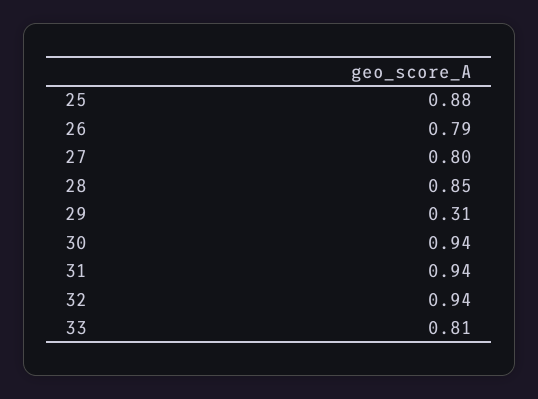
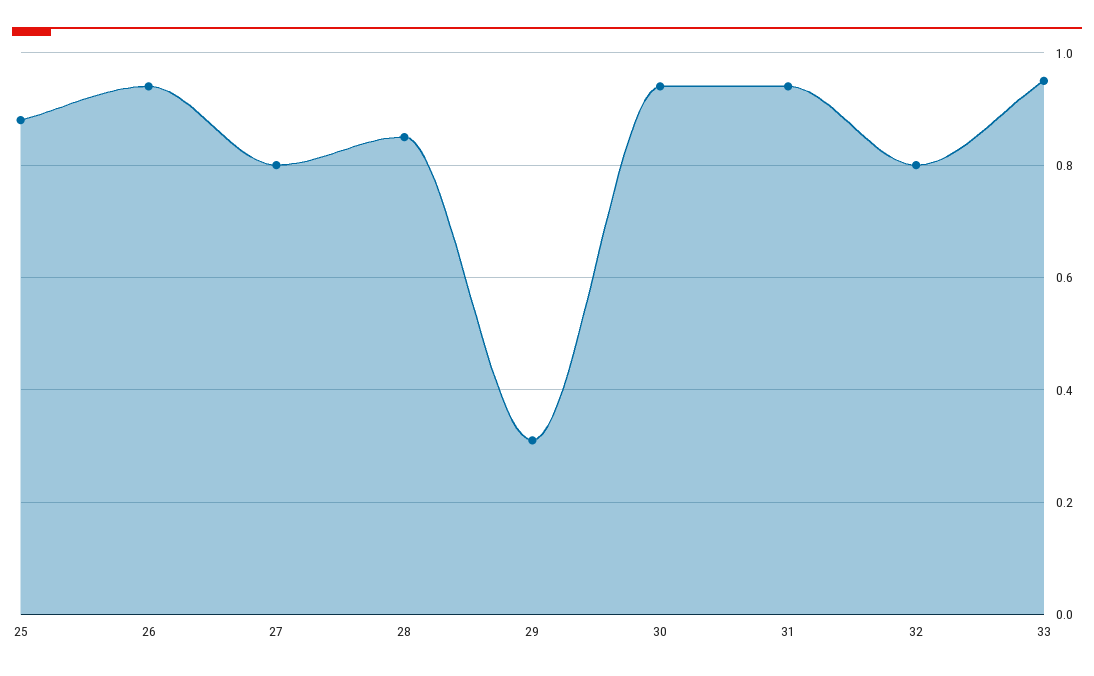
  {
    "25": 0.88,
-   "26": 0.79,
+   "26": 0.95,
    "27": 0.8,
    "28": 0.85,
    "29": 0.31,
    "30": 0.94,
    "31": 0.94,
-   "32": 0.94,
+   "32": 0.8,
-   "33": 0.81
+   "33": 0.95
  }

